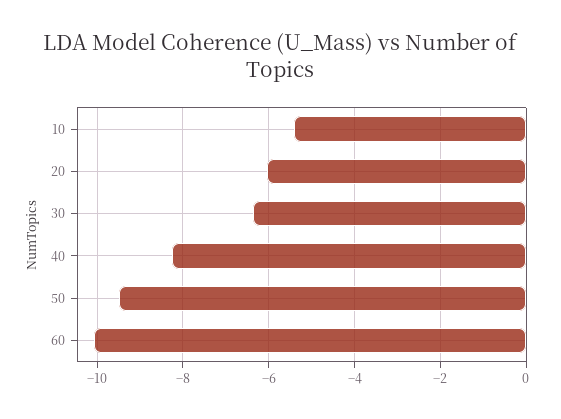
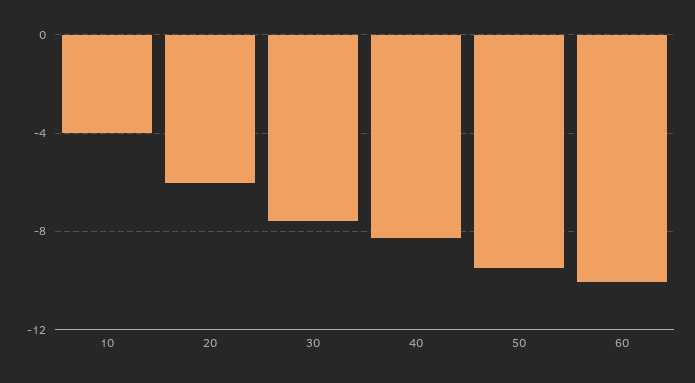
  {
-   "10": -5.4,
+   "10": -4,
    "20": -6,
-   "30": -6.4,
+   "30": -7.5,
    "40": -8.2,
    "50": -9.4,
    "60": -10
  }

